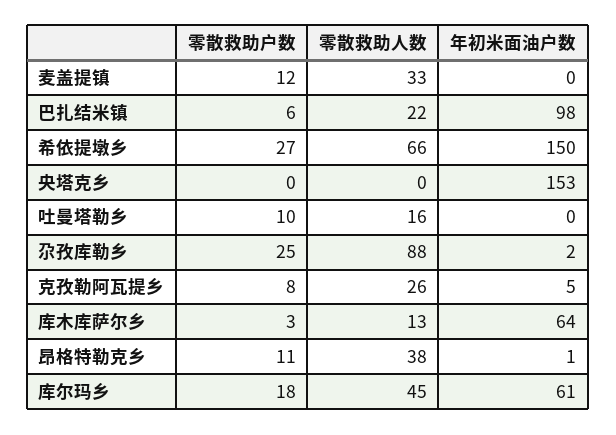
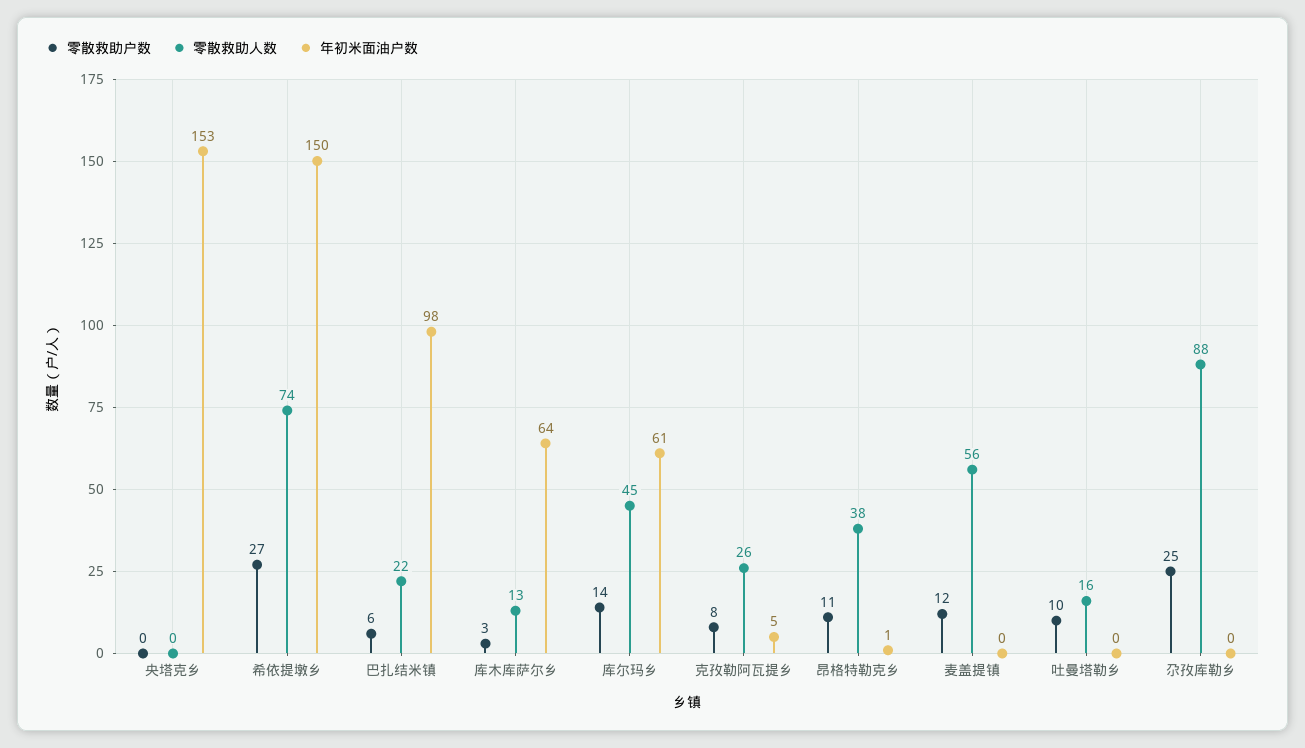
  {
    "零散救助户数": {
      "麦盖提镇": 12,
      "巴扎结米镇": 6,
      "希依提墩乡": 27,
      "央塔克乡": 0,
      "吐曼塔勒乡": 10,
      "尕孜库勒乡": 25,
      "克孜勒阿瓦提乡": 8,
      "库木库萨尔乡": 3,
      "昂格特勒克乡": 11,
-     "库尔玛乡": 18
+     "库尔玛乡": 14
    },
    "零散救助人数": {
-     "麦盖提镇": 33,
+     "麦盖提镇": 56,
      "巴扎结米镇": 22,
-     "希依提墩乡": 66,
+     "希依提墩乡": 74,
      "央塔克乡": 0,
      "吐曼塔勒乡": 16,
      "尕孜库勒乡": 88,
      "克孜勒阿瓦提乡": 26,
      "库木库萨尔乡": 13,
      "昂格特勒克乡": 38,
      "库尔玛乡": 45
    },
    "年初米面油户数": {
      "麦盖提镇": 0,
      "巴扎结米镇": 98,
      "希依提墩乡": 150,
      "央塔克乡": 153,
      "吐曼塔勒乡": 0,
-     "尕孜库勒乡": 2,
+     "尕孜库勒乡": 0,
      "克孜勒阿瓦提乡": 5,
      "库木库萨尔乡": 64,
      "昂格特勒克乡": 1,
      "库尔玛乡": 61
    }
  }

